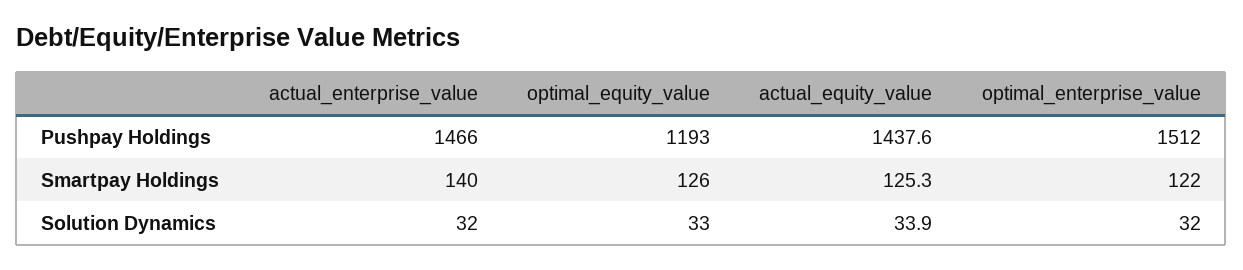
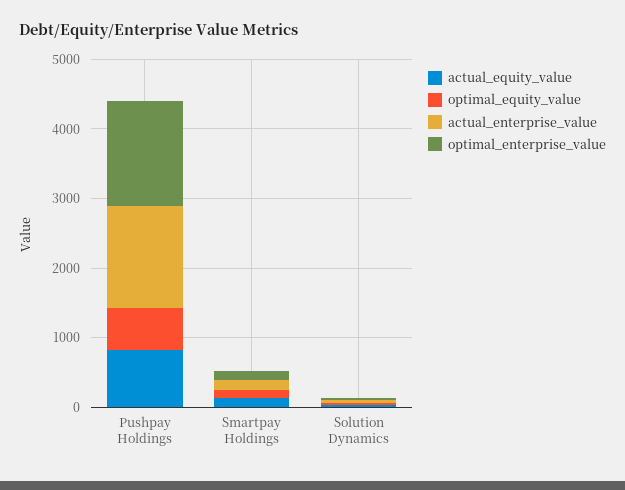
  {
    "actual_enterprise_value": {
      "Pushpay Holdings": 1466,
      "Smartpay Holdings": 140,
      "Solution Dynamics": 32
    },
    "optimal_equity_value": {
-     "Pushpay Holdings": 1193,
+     "Pushpay Holdings": 600,
      "Smartpay Holdings": 126,
      "Solution Dynamics": 33
    },
    "actual_equity_value": {
-     "Pushpay Holdings": 1437.6,
+     "Pushpay Holdings": 800,
      "Smartpay Holdings": 125.3,
      "Solution Dynamics": 33.9
    },
    "optimal_enterprise_value": {
      "Pushpay Holdings": 1512,
      "Smartpay Holdings": 122,
      "Solution Dynamics": 32
    }
  }

